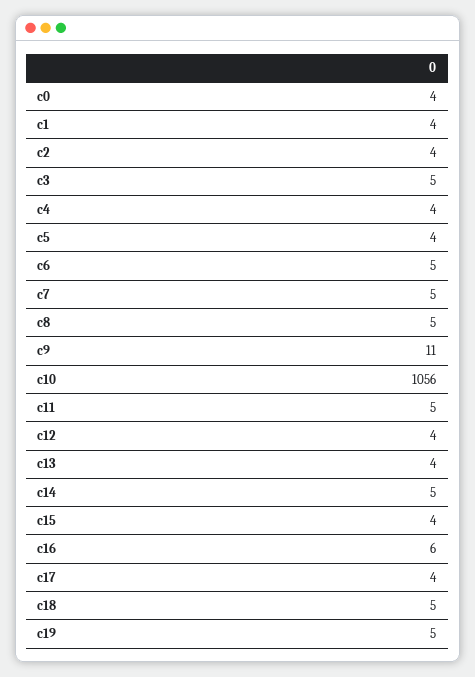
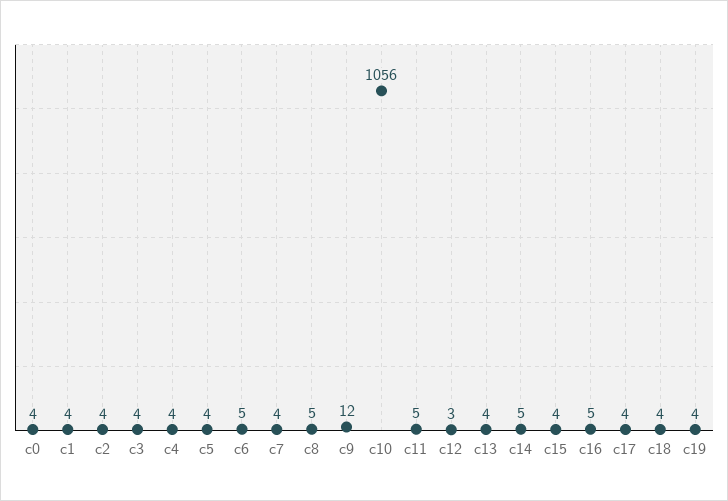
  {
    "c0": 4,
    "c1": 4,
    "c2": 4,
-   "c3": 5,
+   "c3": 4,
    "c4": 4,
    "c5": 4,
    "c6": 5,
-   "c7": 5,
+   "c7": 4,
    "c8": 5,
-   "c9": 11,
+   "c9": 12,
    "c10": 1056,
    "c11": 5,
-   "c12": 4,
+   "c12": 3,
    "c13": 4,
    "c14": 5,
    "c15": 4,
-   "c16": 6,
+   "c16": 5,
    "c17": 4,
-   "c18": 5,
+   "c18": 4,
-   "c19": 5
+   "c19": 4
  }

